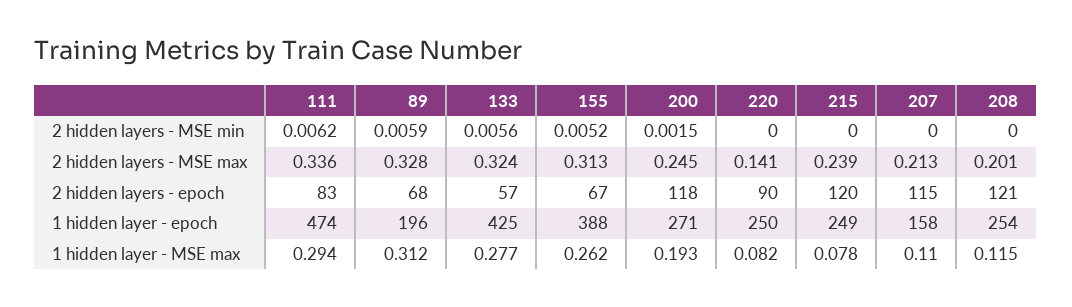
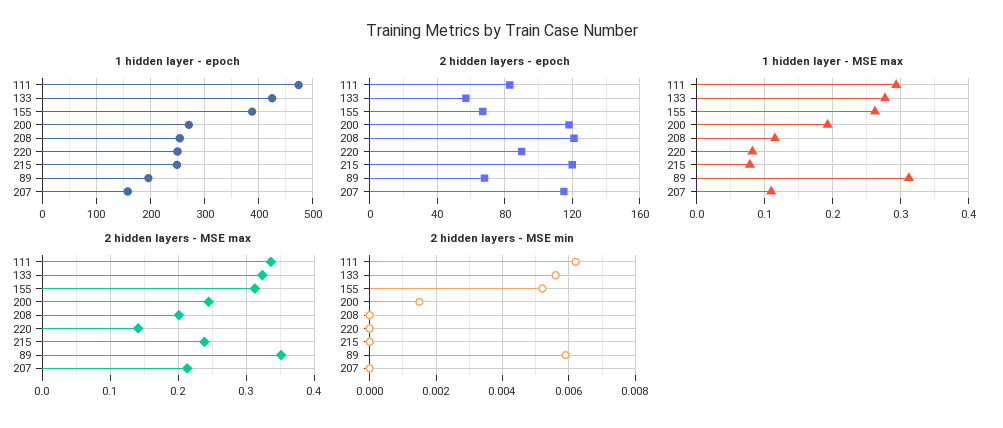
  {
    "2 hidden layers - MSE min": {
      "111": 0.0062,
      "89": 0.0059,
      "133": 0.0056,
      "155": 0.0052,
      "200": 0.0015,
      "220": 0,
      "215": 0,
      "207": 0,
      "208": 0
    },
    "2 hidden layers - MSE max": {
      "111": 0.336,
-     "89": 0.328,
+     "89": 0.35,
      "133": 0.324,
      "155": 0.313,
      "200": 0.245,
      "220": 0.141,
      "215": 0.239,
      "207": 0.213,
      "208": 0.201
    },
    "2 hidden layers - epoch": {
      "111": 83,
      "89": 68,
      "133": 57,
      "155": 67,
      "200": 118,
      "220": 90,
      "215": 120,
      "207": 115,
      "208": 121
    },
    "1 hidden layer - epoch": {
      "111": 474,
      "89": 196,
      "133": 425,
      "155": 388,
      "200": 271,
      "220": 250,
      "215": 249,
      "207": 158,
      "208": 254
    },
    "1 hidden layer - MSE max": {
      "111": 0.294,
      "89": 0.312,
      "133": 0.277,
      "155": 0.262,
      "200": 0.193,
      "220": 0.082,
      "215": 0.078,
      "207": 0.11,
      "208": 0.115
    }
  }

